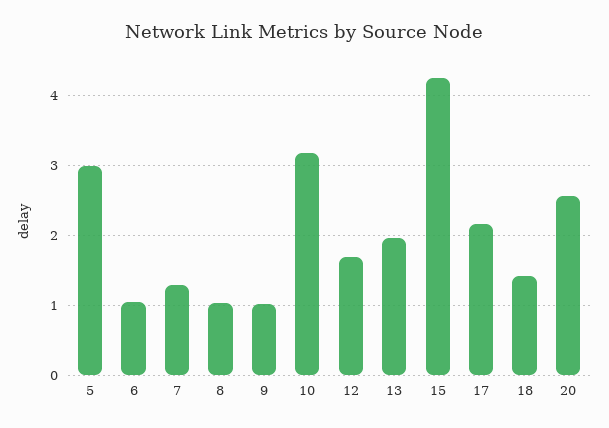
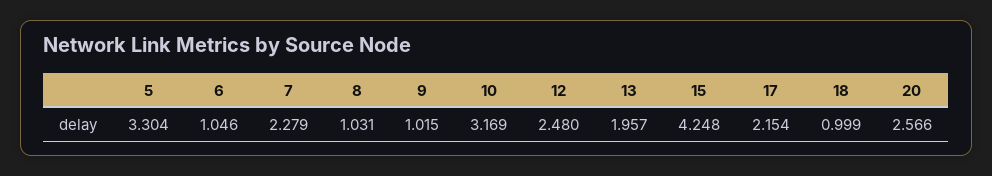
  {
-   "5": 3,
+   "5": 3.304,
    "6": 1.046,
-   "7": 1.3,
+   "7": 2.279,
    "8": 1.031,
    "9": 1.015,
    "10": 3.169,
-   "12": 1.7,
+   "12": 2.48,
    "13": 1.957,
    "15": 4.248,
    "17": 2.154,
-   "18": 1.4,
+   "18": 0.999,
    "20": 2.566
  }

